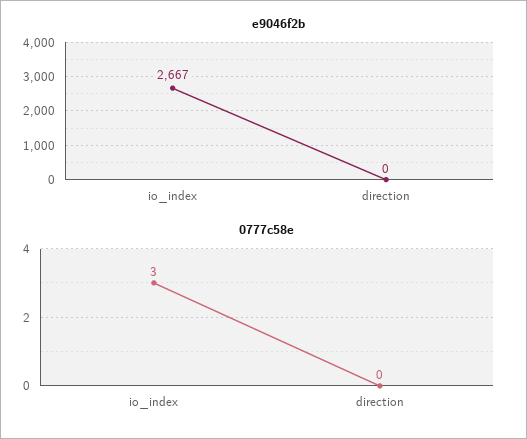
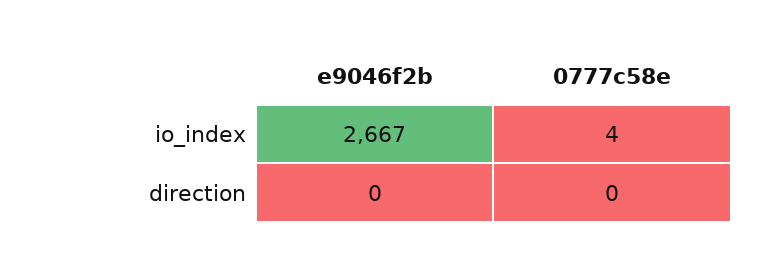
  {
    "e9046f2b": {
      "io_index": 2667,
      "direction": 0
    },
    "0777c58e": {
-     "io_index": 3,
+     "io_index": 4,
      "direction": 0
    }
  }

